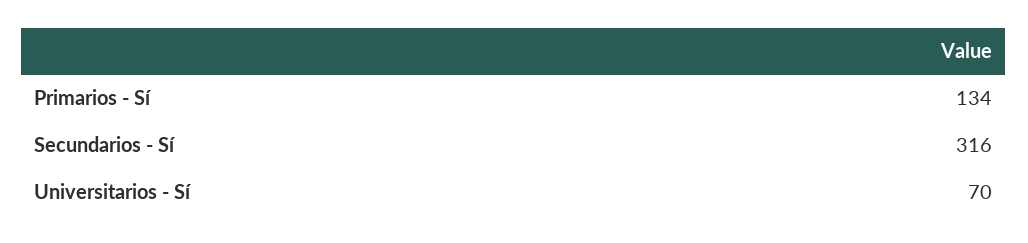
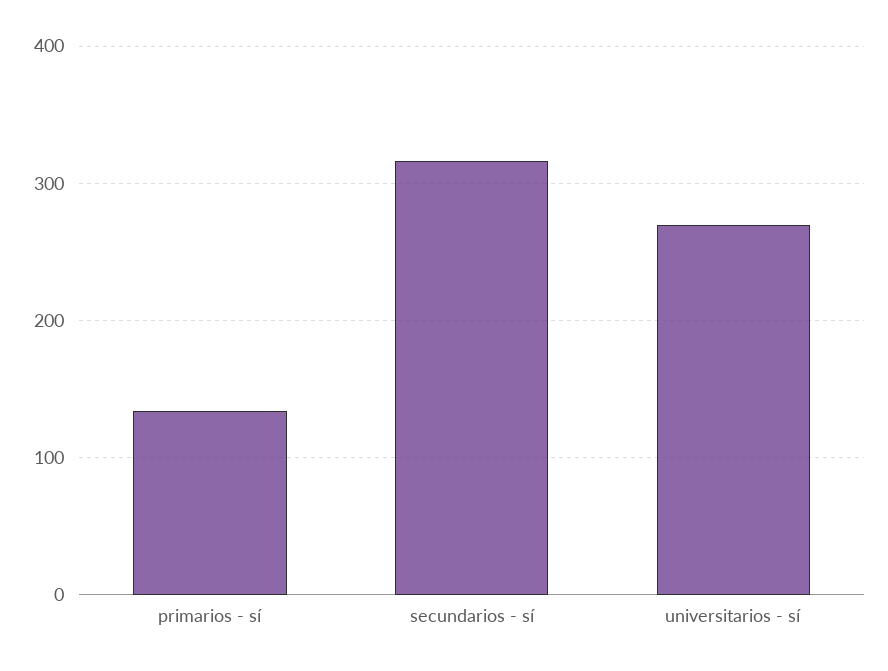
  {
    "Primarios - Sí": 134,
    "Secundarios - Sí": 316,
-   "Universitarios - Sí": 70
+   "Universitarios - Sí": 270
  }

